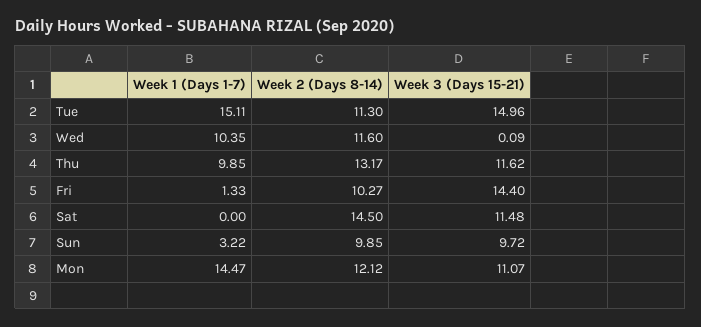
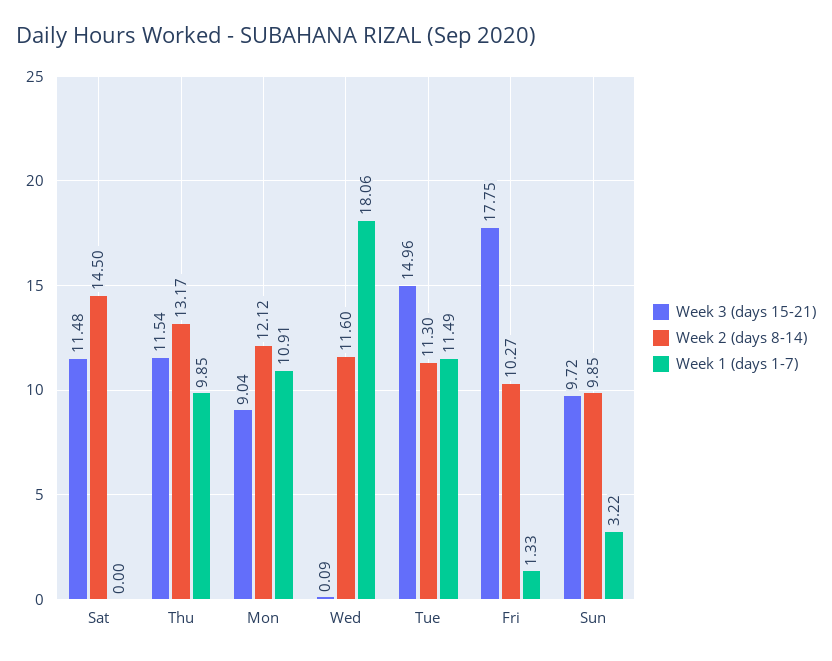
  {
    "Week 1 (Days 1-7)": {
-     "Tue": 15.11,
+     "Tue": 11.49,
-     "Wed": 10.35,
+     "Wed": 18.06,
      "Thu": 9.85,
      "Fri": 1.33,
      "Sat": 0,
      "Sun": 3.22,
-     "Mon": 14.47
+     "Mon": 10.91
    },
    "Week 2 (Days 8-14)": {
      "Tue": 11.3,
      "Wed": 11.6,
      "Thu": 13.17,
      "Fri": 10.27,
      "Sat": 14.5,
      "Sun": 9.85,
      "Mon": 12.12
    },
    "Week 3 (Days 15-21)": {
      "Tue": 14.96,
      "Wed": 0.09,
-     "Thu": 11.62,
+     "Thu": 11.54,
-     "Fri": 14.4,
+     "Fri": 17.75,
      "Sat": 11.48,
      "Sun": 9.72,
-     "Mon": 11.07
+     "Mon": 9.04
    }
  }

